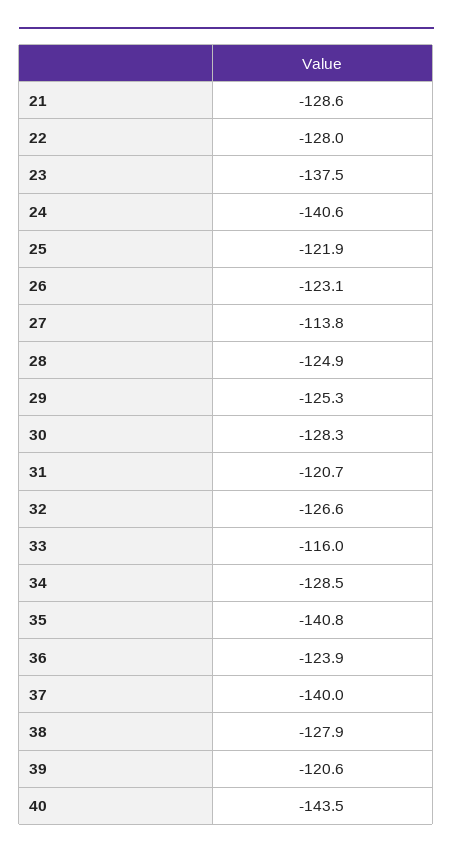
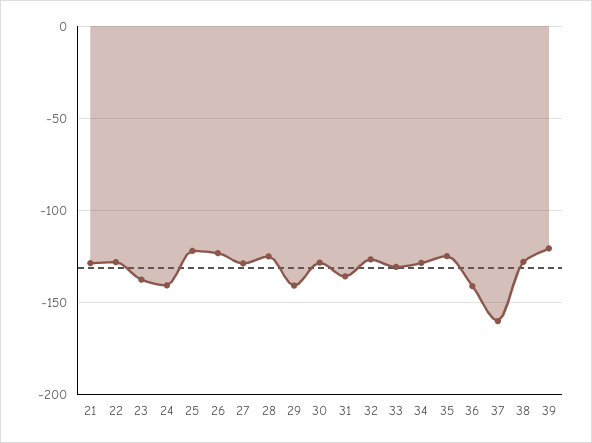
  {
    "21": -128.6,
    "22": -128,
    "23": -137.5,
    "24": -140.6,
    "25": -121.9,
    "26": -123.1,
-   "27": -113.8,
+   "27": -130,
    "28": -124.9,
-   "29": -125.3,
+   "29": -140,
    "30": -128.3,
-   "31": -120.7,
+   "31": -135,
    "32": -126.6,
-   "33": -116,
+   "33": -130,
    "34": -128.5,
-   "35": -140.8,
+   "35": -125,
-   "36": -123.9,
+   "36": -140,
-   "37": -140,
+   "37": -160,
    "38": -127.9,
-   "39": -120.6,
+   "39": -120.6
-   "40": -143.5
  }

